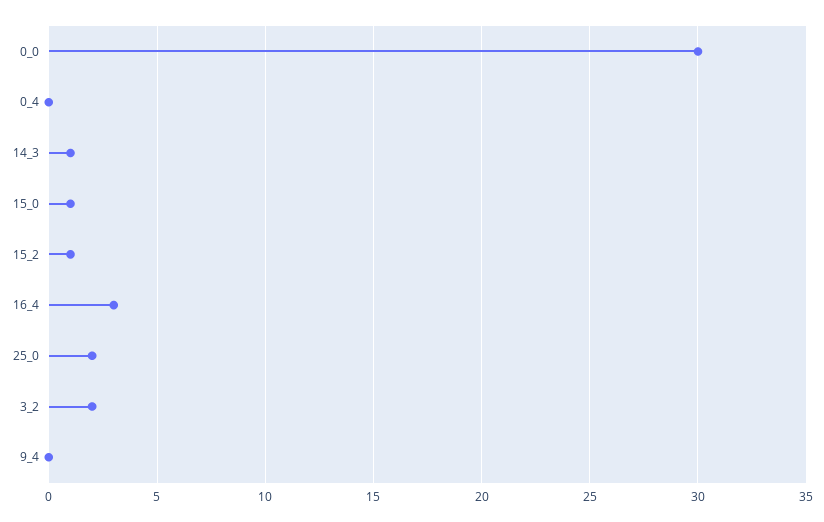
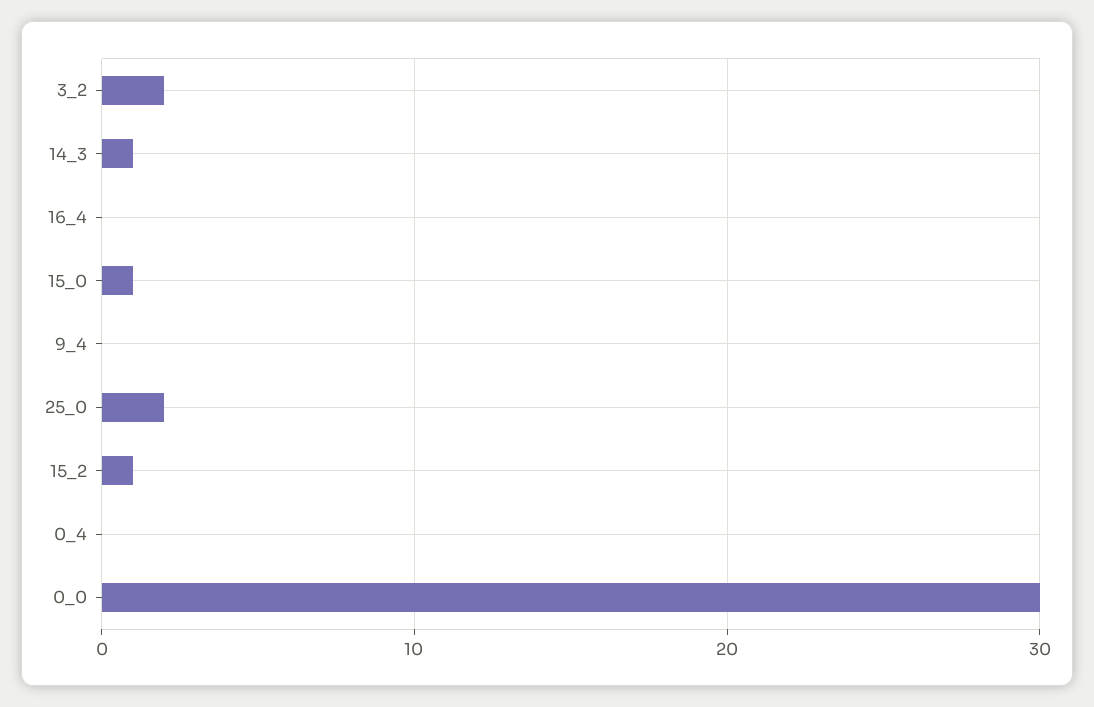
  {
    "0_0": 30,
    "0_4": 0,
    "14_3": 1,
    "15_0": 1,
    "15_2": 1,
-   "16_4": 3,
+   "16_4": 0,
    "25_0": 2,
    "3_2": 2,
    "9_4": 0
  }

